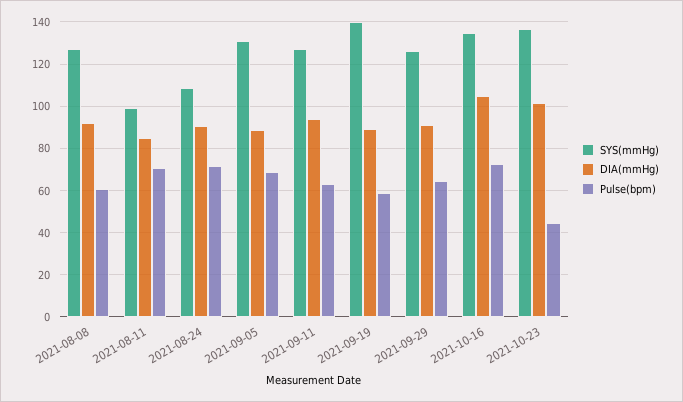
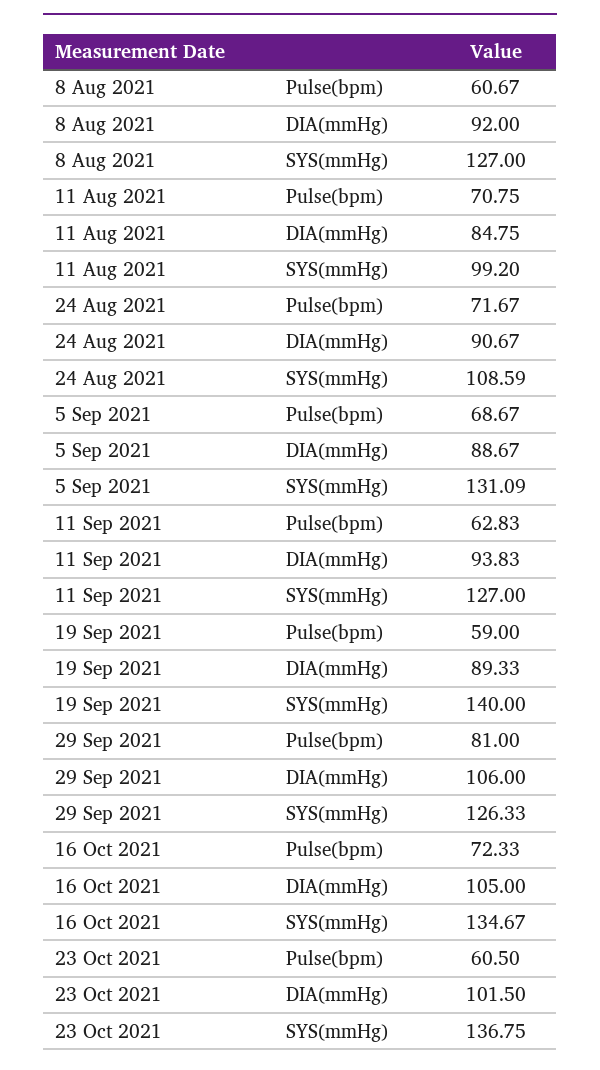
  {
    "SYS(mmHg)": {
      "2021-08-08": 127,
      "2021-08-11": 99.2,
      "2021-08-24": 108.59,
      "2021-09-05": 131.09,
      "2021-09-11": 127,
      "2021-09-19": 140,
      "2021-09-29": 126.33,
      "2021-10-16": 134.67,
      "2021-10-23": 136.75
    },
    "DIA(mmHg)": {
      "2021-08-08": 92,
      "2021-08-11": 84.75,
      "2021-08-24": 90.67,
      "2021-09-05": 88.67,
      "2021-09-11": 93.83,
      "2021-09-19": 89.33,
-     "2021-09-29": 90,
+     "2021-09-29": 106,
      "2021-10-16": 105,
      "2021-10-23": 101.5
    },
    "Pulse(bpm)": {
      "2021-08-08": 60.67,
      "2021-08-11": 70.75,
      "2021-08-24": 71.67,
      "2021-09-05": 68.67,
      "2021-09-11": 62.83,
      "2021-09-19": 59,
-     "2021-09-29": 65,
+     "2021-09-29": 81,
      "2021-10-16": 72.33,
-     "2021-10-23": 45
+     "2021-10-23": 60.5
    }
  }

